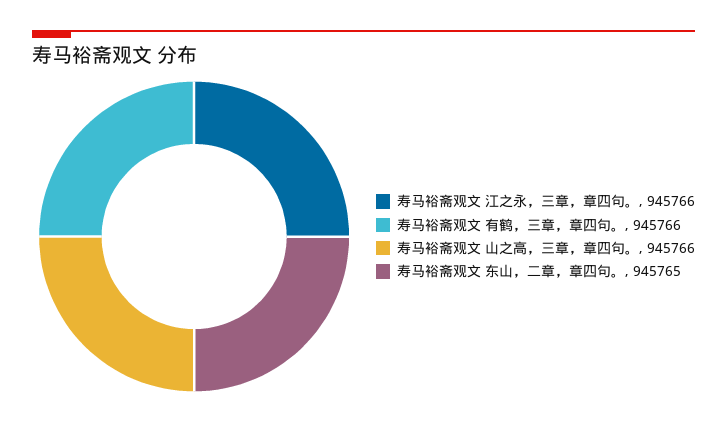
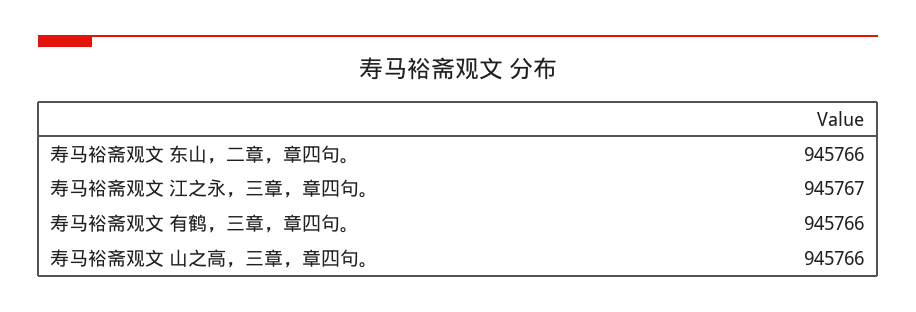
  {
-   "寿马裕斋观文 江之永，三章，章四句。": 945766,
+   "寿马裕斋观文 江之永，三章，章四句。": 945767,
    "寿马裕斋观文 有鹤，三章，章四句。": 945766,
    "寿马裕斋观文 山之高，三章，章四句。": 945766,
-   "寿马裕斋观文 东山，二章，章四句。": 945765
+   "寿马裕斋观文 东山，二章，章四句。": 945766
  }

